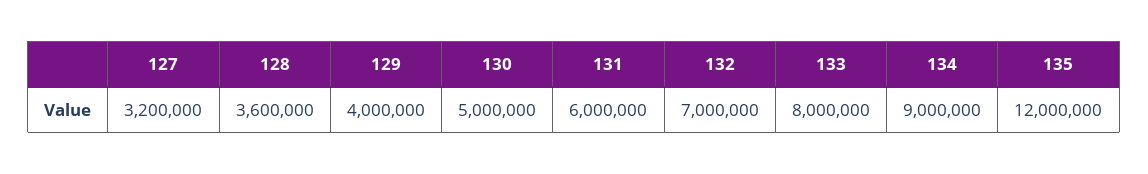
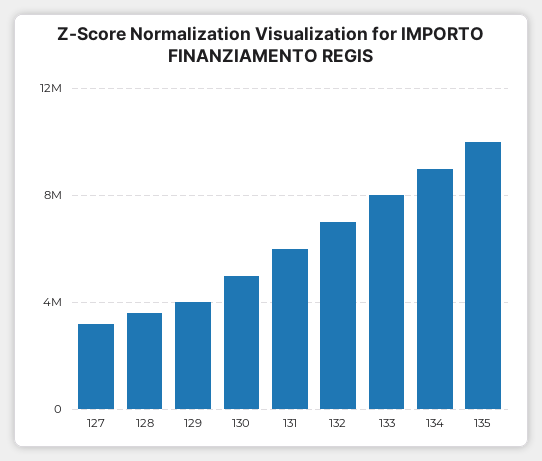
  {
    "127": 3200000,
    "128": 3600000,
    "129": 4000000,
    "130": 5000000,
    "131": 6000000,
    "132": 7000000,
    "133": 8000000,
    "134": 9000000,
-   "135": 12000000
+   "135": 10000000
  }

